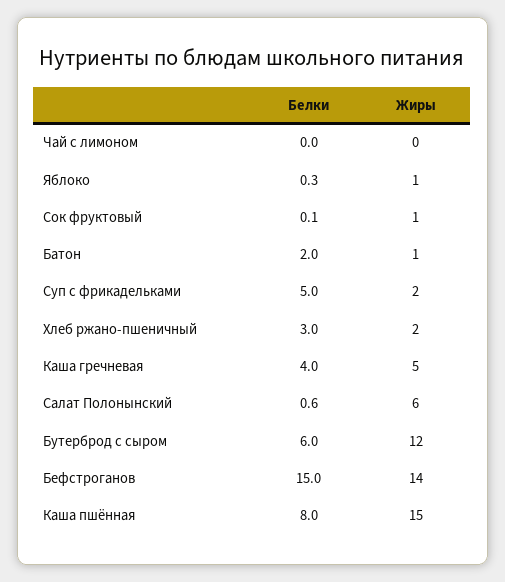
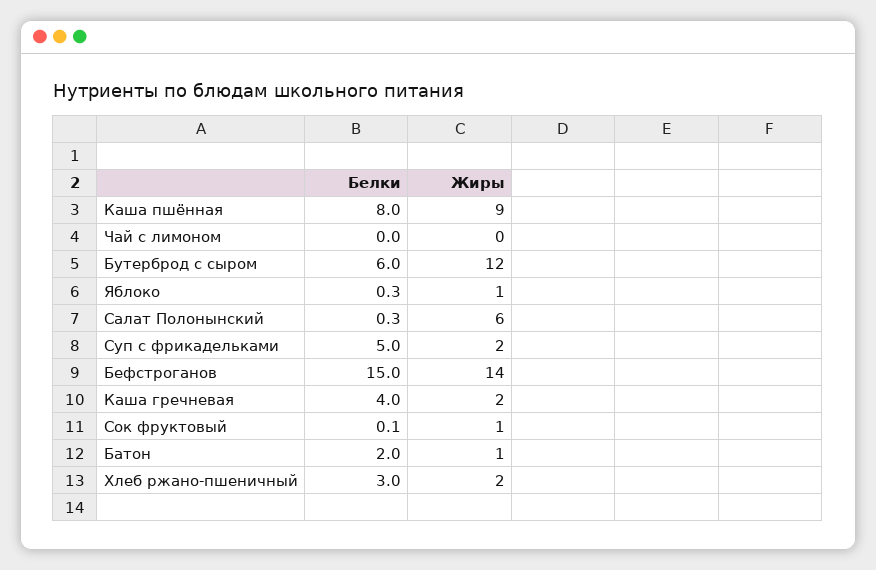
  {
    "Белки": {
      "Чай с лимоном": 0,
      "Яблоко": 0.3,
      "Сок фруктовый": 0.1,
      "Батон": 2,
      "Суп с фрикадельками": 5,
      "Хлеб ржано-пшеничный": 3,
      "Каша гречневая": 4,
-     "Салат Полонынский": 0.6,
+     "Салат Полонынский": 0.3,
      "Бутерброд с сыром": 6,
      "Бефстроганов": 15,
      "Каша пшённая": 8
    },
    "Жиры": {
      "Чай с лимоном": 0,
      "Яблоко": 1,
      "Сок фруктовый": 1,
      "Батон": 1,
      "Суп с фрикадельками": 2,
      "Хлеб ржано-пшеничный": 2,
-     "Каша гречневая": 5,
+     "Каша гречневая": 2,
      "Салат Полонынский": 6,
      "Бутерброд с сыром": 12,
      "Бефстроганов": 14,
-     "Каша пшённая": 15
+     "Каша пшённая": 9
    }
  }

